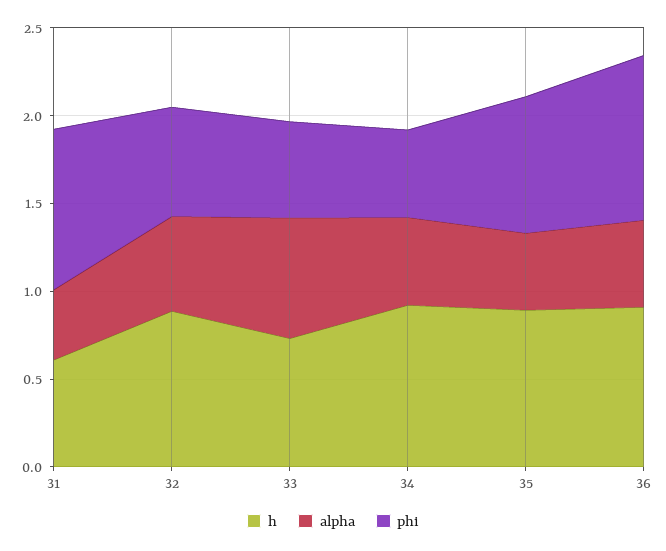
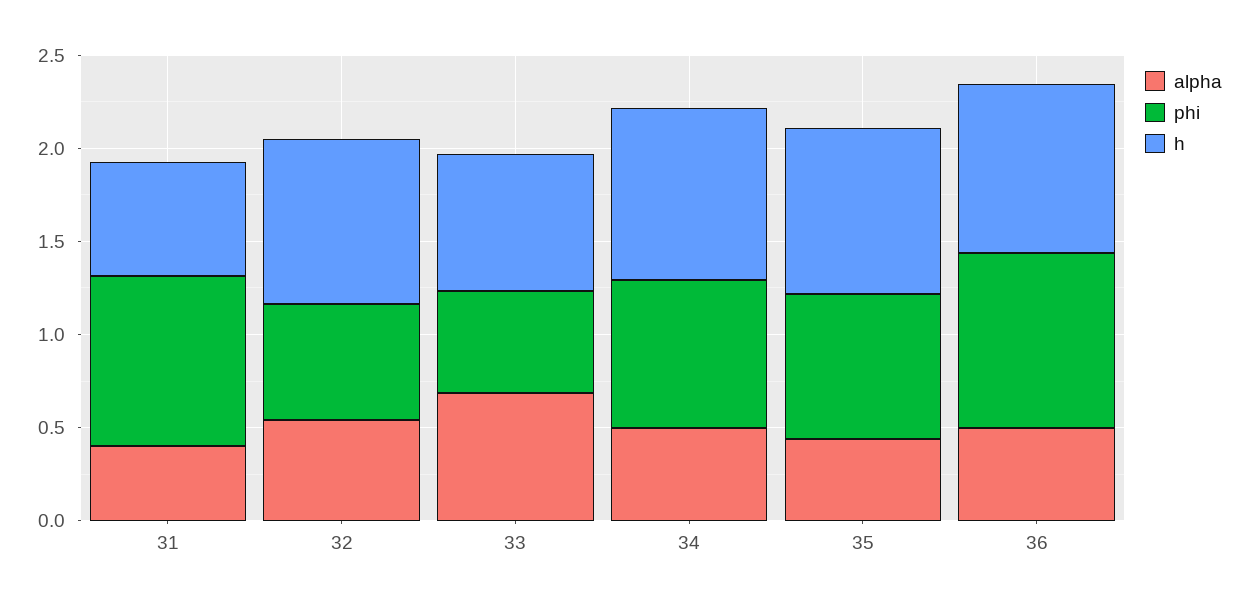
  {
    "h": {
      "31": 0.6,
      "32": 0.9,
      "33": 0.7,
      "34": 0.9,
      "35": 0.9,
      "36": 0.9
    },
    "alpha": {
      "31": 0.4,
      "32": 0.5,
      "33": 0.7,
      "34": 0.5,
      "35": 0.4,
      "36": 0.5
    },
    "phi": {
      "31": 0.9,
      "32": 0.6,
      "33": 0.5,
-     "34": 0.5,
+     "34": 0.8,
      "35": 0.8,
      "36": 0.9
    }
  }

